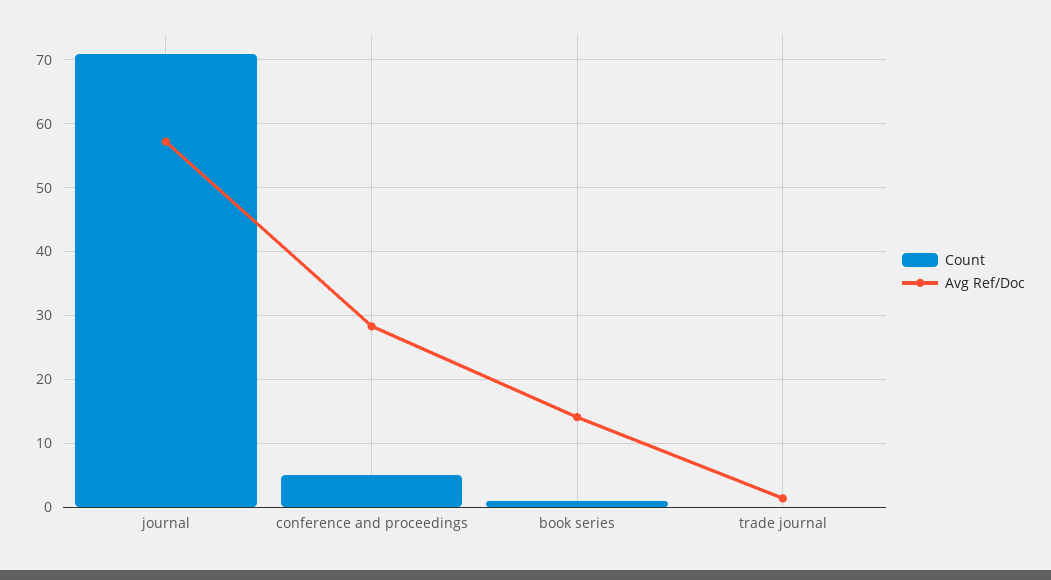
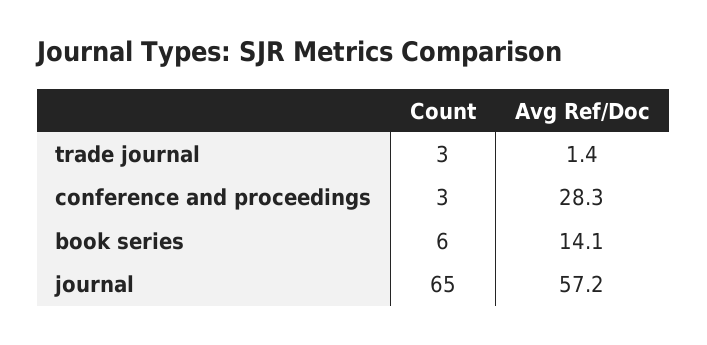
  {
    "Count": {
-     "journal": 71,
+     "journal": 65,
-     "conference and proceedings": 5,
+     "conference and proceedings": 3,
-     "book series": 1,
+     "book series": 6,
-     "trade journal": 0
+     "trade journal": 3
    },
    "Avg Ref/Doc": {
      "journal": 57.2,
      "conference and proceedings": 28.3,
      "book series": 14.1,
      "trade journal": 1.4
    }
  }

